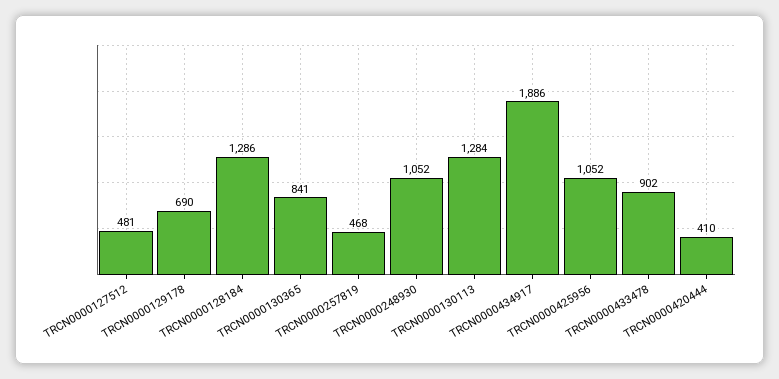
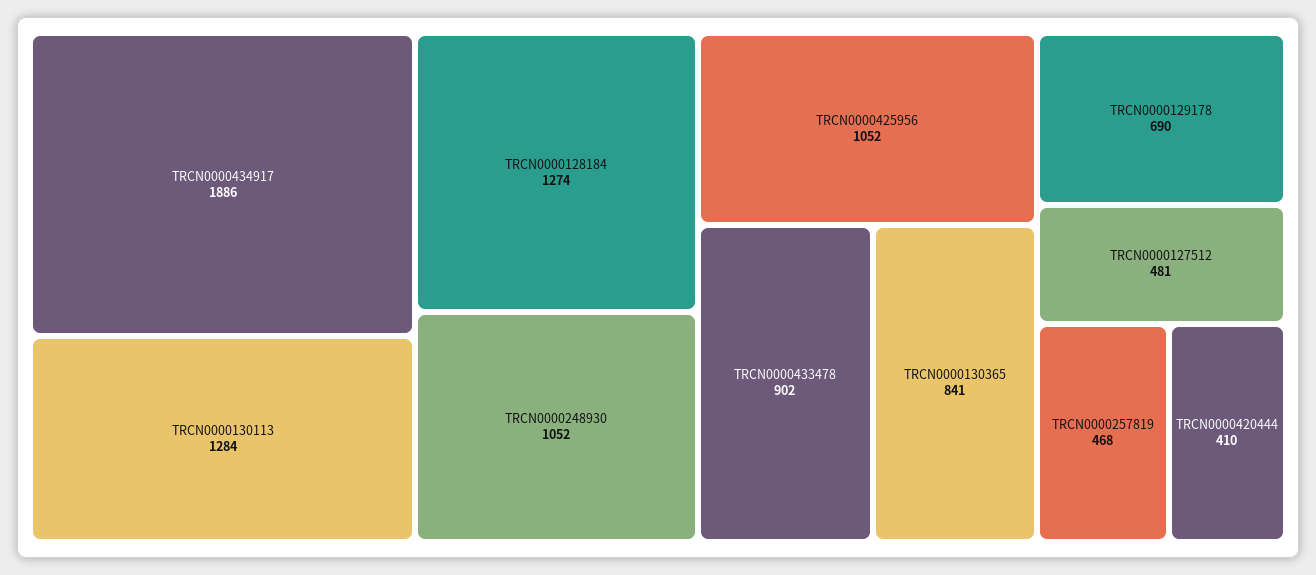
  {
    "TRCN0000127512": 481,
    "TRCN0000129178": 690,
-   "TRCN0000128184": 1286,
+   "TRCN0000128184": 1274,
    "TRCN0000130365": 841,
    "TRCN0000257819": 468,
    "TRCN0000248930": 1052,
    "TRCN0000130113": 1284,
    "TRCN0000434917": 1886,
    "TRCN0000425956": 1052,
    "TRCN0000433478": 902,
    "TRCN0000420444": 410
  }

